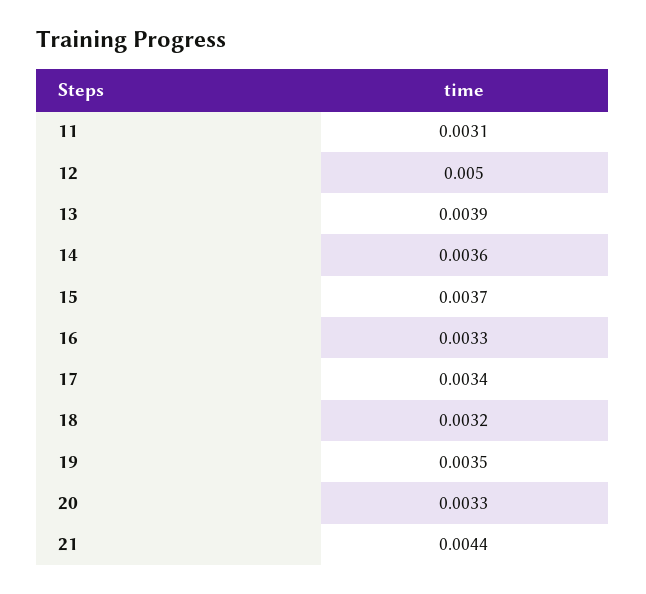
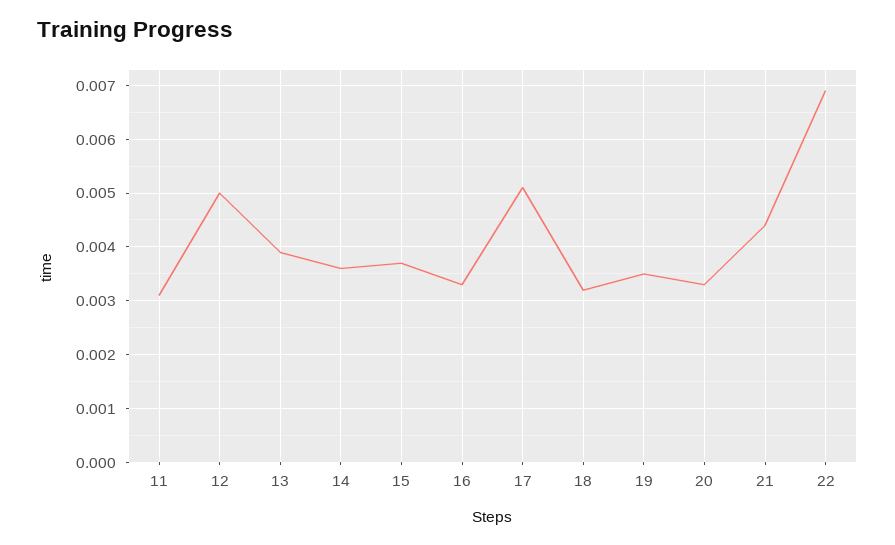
  {
    "11": 0.0031,
    "12": 0.005,
    "13": 0.0039,
    "14": 0.0036,
    "15": 0.0037,
    "16": 0.0033,
-   "17": 0.0034,
+   "17": 0.005,
    "18": 0.0032,
    "19": 0.0035,
    "20": 0.0033,
-   "21": 0.0044
+   "21": 0.0044,
+   "22": 0.007
  }

